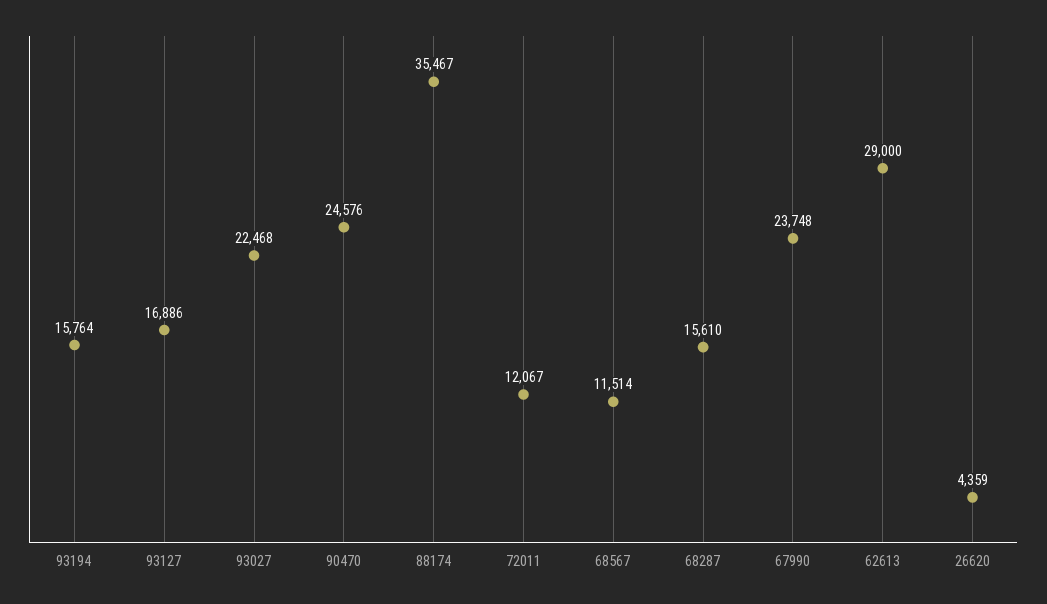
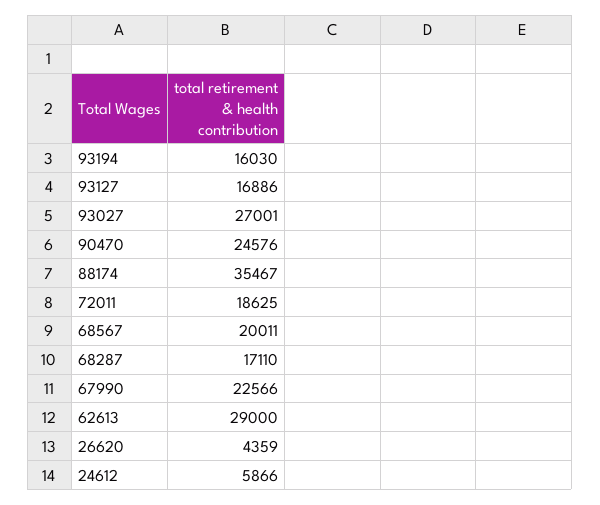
  {
-   "93194": 15764,
+   "93194": 16030,
    "93127": 16886,
-   "93027": 22468,
+   "93027": 27001,
    "90470": 24576,
    "88174": 35467,
-   "72011": 12067,
+   "72011": 18625,
-   "68567": 11514,
+   "68567": 20011,
-   "68287": 15610,
+   "68287": 17110,
-   "67990": 23748,
+   "67990": 22566,
    "62613": 29000,
-   "26620": 4359
+   "26620": 4359,
+   "24612": 5866
  }

